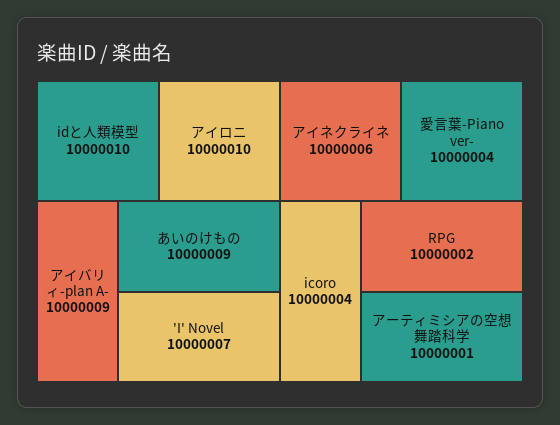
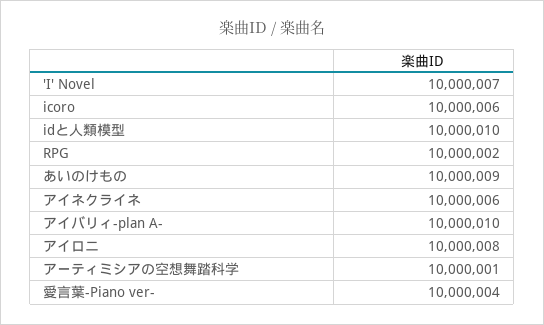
  {
    "idと人類模型": 10000010,
-   "アイロニ": 10000010,
+   "アイロニ": 10000008,
-   "アイバリィ-plan A-": 10000009,
+   "アイバリィ-plan A-": 10000010,
    "あいのけもの": 10000009,
    "'I' Novel": 10000007,
    "アイネクライネ": 10000006,
    "愛言葉-Piano ver-": 10000004,
-   "icoro": 10000004,
+   "icoro": 10000006,
    "RPG": 10000002,
    "アーティミシアの空想舞踏科学": 10000001
  }

